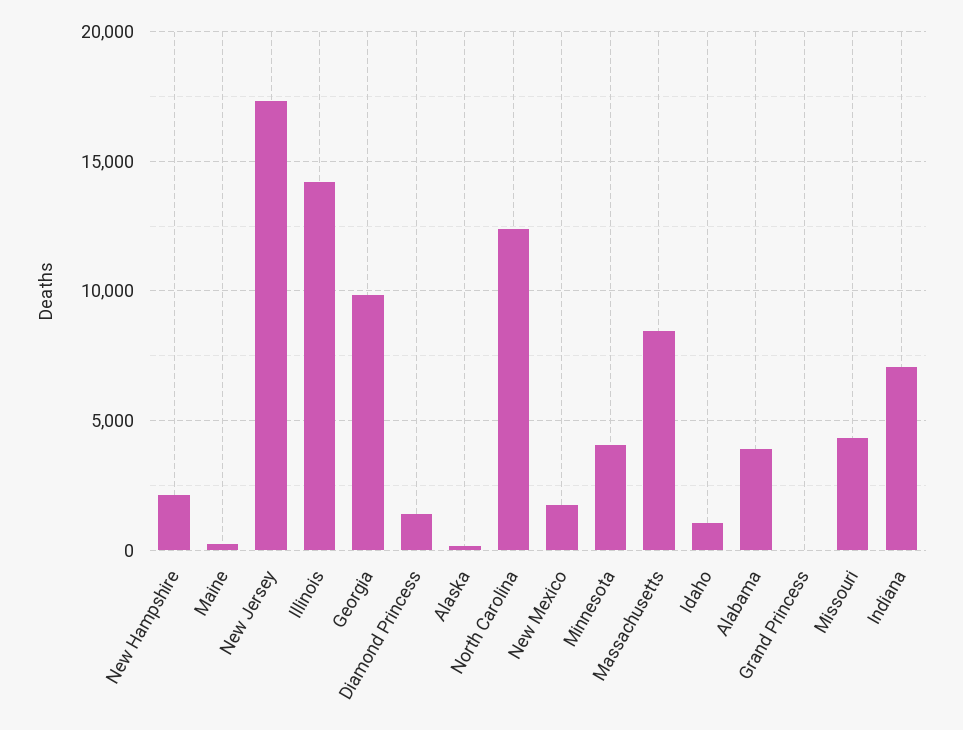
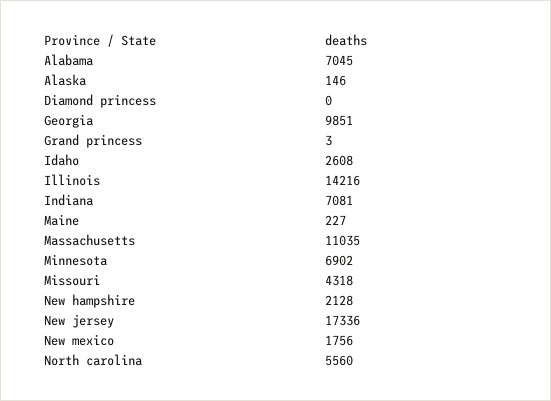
  {
    "New Hampshire": 2128,
    "Maine": 227,
    "New Jersey": 17336,
    "Illinois": 14216,
    "Georgia": 9851,
-   "Diamond Princess": 1500,
+   "Diamond Princess": 0,
    "Alaska": 146,
-   "North Carolina": 12500,
+   "North Carolina": 5560,
    "New Mexico": 1756,
-   "Minnesota": 4000,
+   "Minnesota": 6902,
-   "Massachusetts": 8500,
+   "Massachusetts": 11035,
-   "Idaho": 1000,
+   "Idaho": 2608,
-   "Alabama": 4000,
+   "Alabama": 7045,
    "Grand Princess": 3,
    "Missouri": 4318,
    "Indiana": 7081
  }

